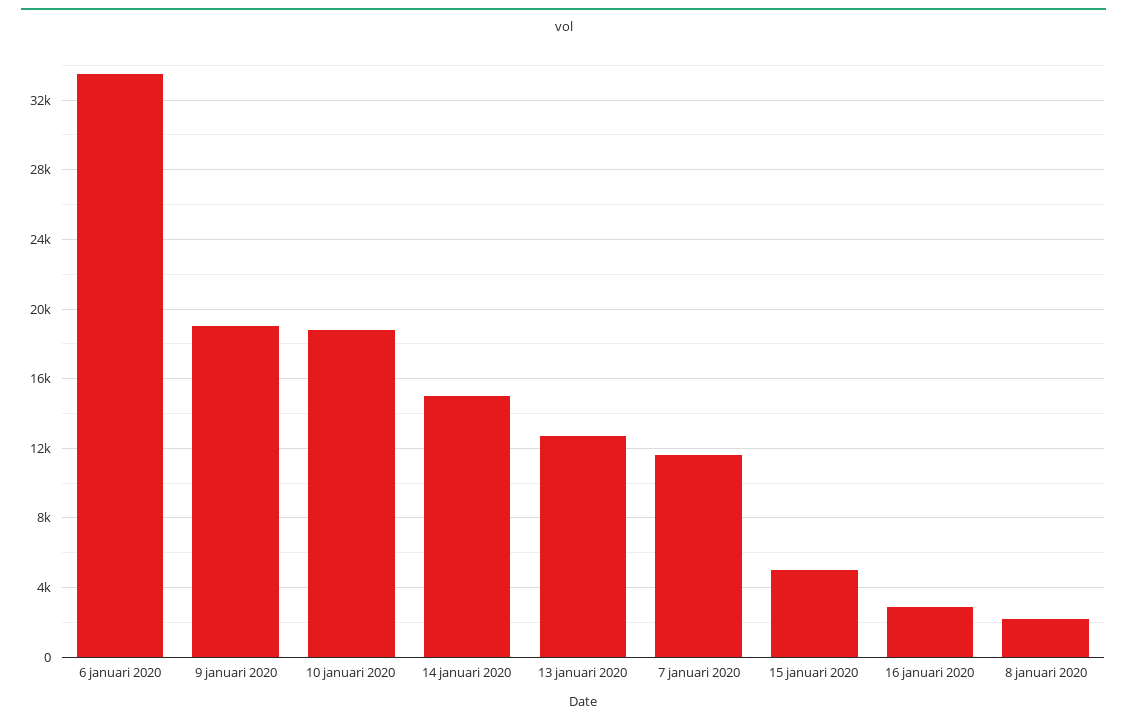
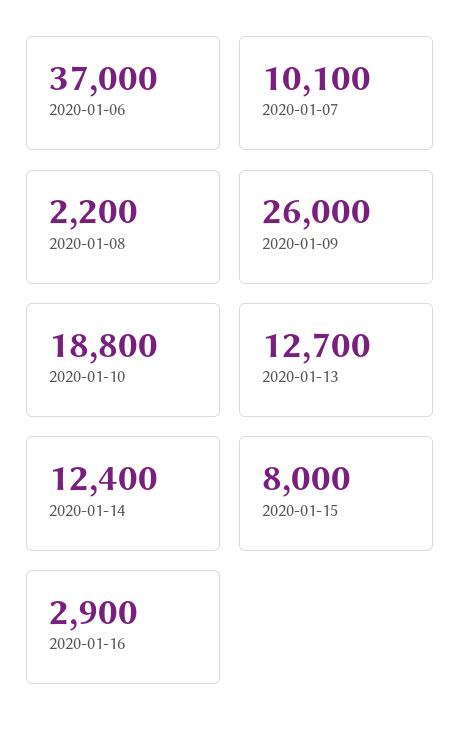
  {
-   "6 januari 2020": 33500,
+   "6 januari 2020": 37000,
-   "9 januari 2020": 19000,
+   "9 januari 2020": 26000,
    "10 januari 2020": 18800,
-   "14 januari 2020": 15000,
+   "14 januari 2020": 12400,
    "13 januari 2020": 12700,
-   "7 januari 2020": 11500,
+   "7 januari 2020": 10100,
-   "15 januari 2020": 5000,
+   "15 januari 2020": 8000,
    "16 januari 2020": 2900,
    "8 januari 2020": 2200
  }

